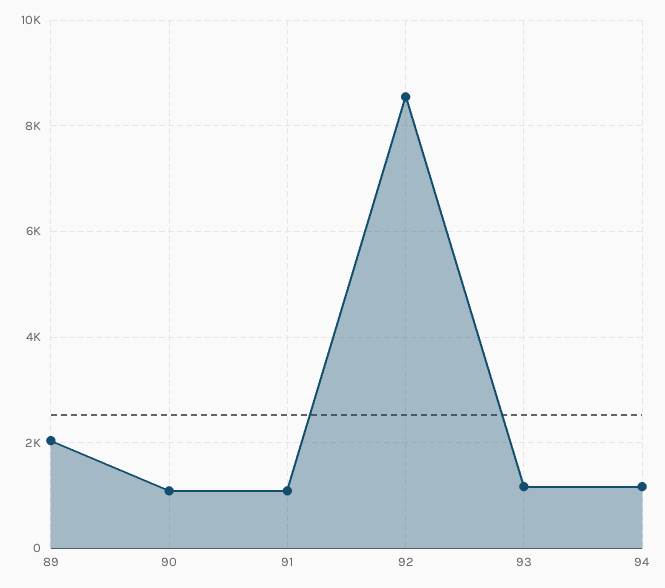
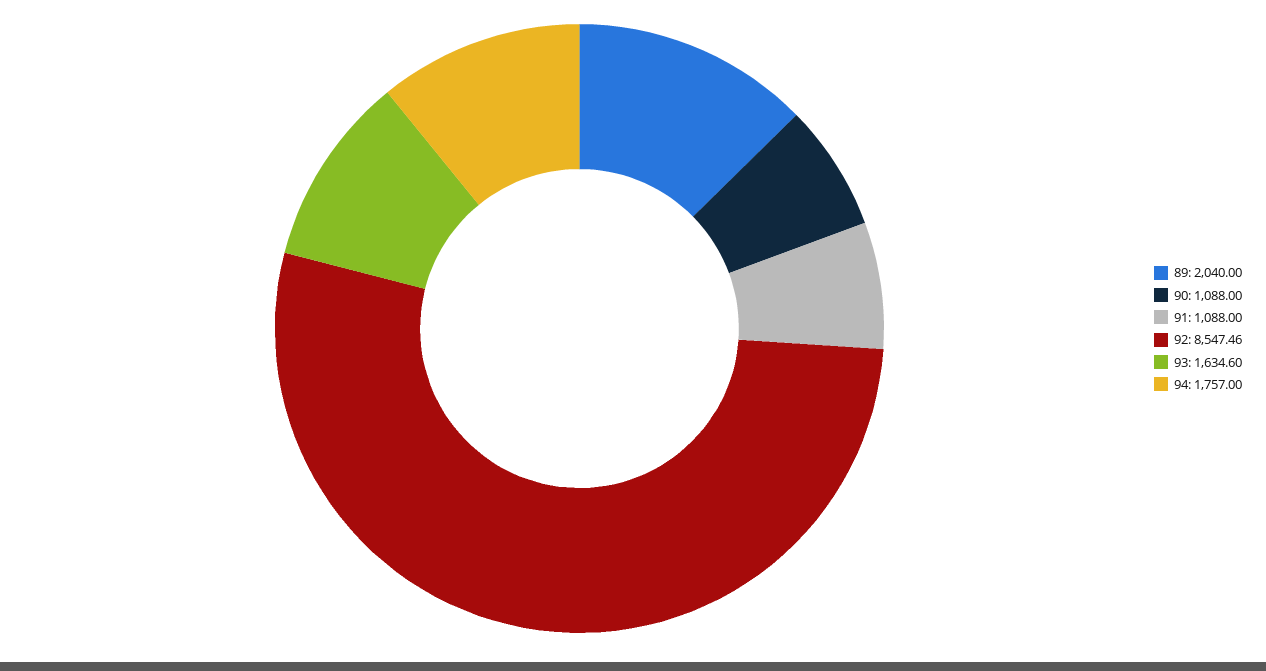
  {
    "89": 2040,
    "90": 1088,
    "91": 1088,
    "92": 8547.46,
-   "93": 1200,
+   "93": 1634.6,
-   "94": 1200
+   "94": 1757
  }

